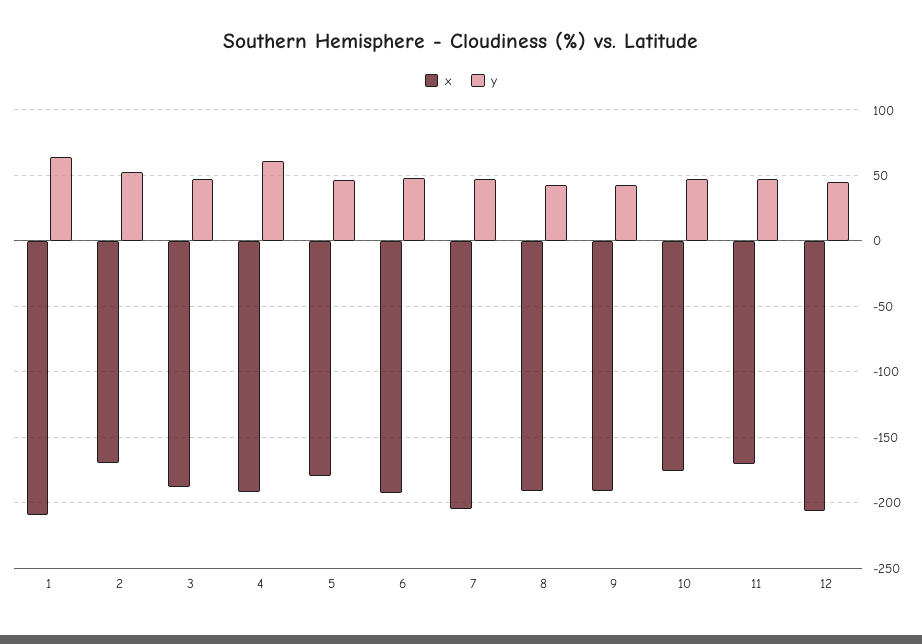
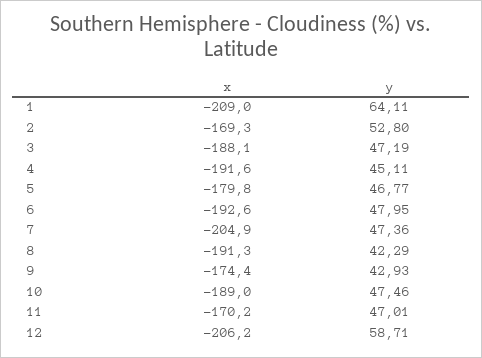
  {
    "x": {
      "1": -209,
      "2": -169.3,
      "3": -188.1,
      "4": -191.6,
      "5": -179.8,
      "6": -192.6,
      "7": -204.9,
      "8": -191.3,
-     "9": -190,
+     "9": -174.4,
-     "10": -175,
+     "10": -189,
      "11": -170.2,
      "12": -206.2
    },
    "y": {
      "1": 64.11,
      "2": 52.8,
      "3": 47.19,
-     "4": 60,
+     "4": 45.11,
      "5": 46.77,
      "6": 47.95,
      "7": 47.36,
      "8": 42.29,
      "9": 42.93,
      "10": 47.46,
      "11": 47.01,
-     "12": 45
+     "12": 58.71
    }
  }

